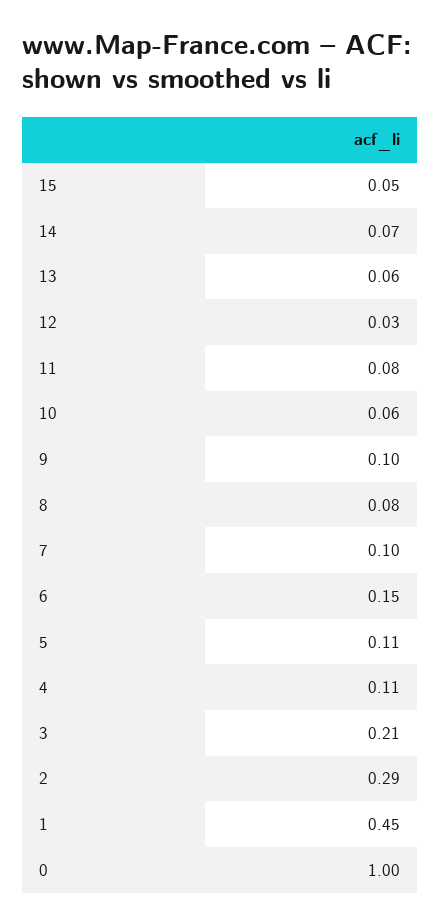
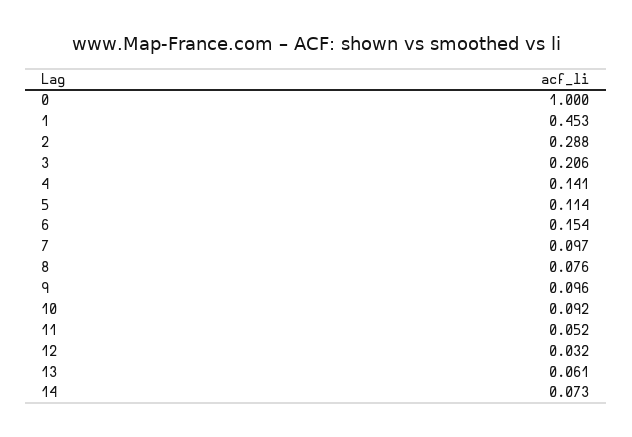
  {
-   "15": 0.05,
    "14": 0.073,
    "13": 0.061,
    "12": 0.032,
-   "11": 0.08,
+   "11": 0.052,
-   "10": 0.06,
+   "10": 0.092,
    "9": 0.096,
    "8": 0.076,
    "7": 0.097,
    "6": 0.154,
    "5": 0.114,
-   "4": 0.11,
+   "4": 0.141,
    "3": 0.206,
    "2": 0.288,
    "1": 0.453,
    "0": 1
  }

